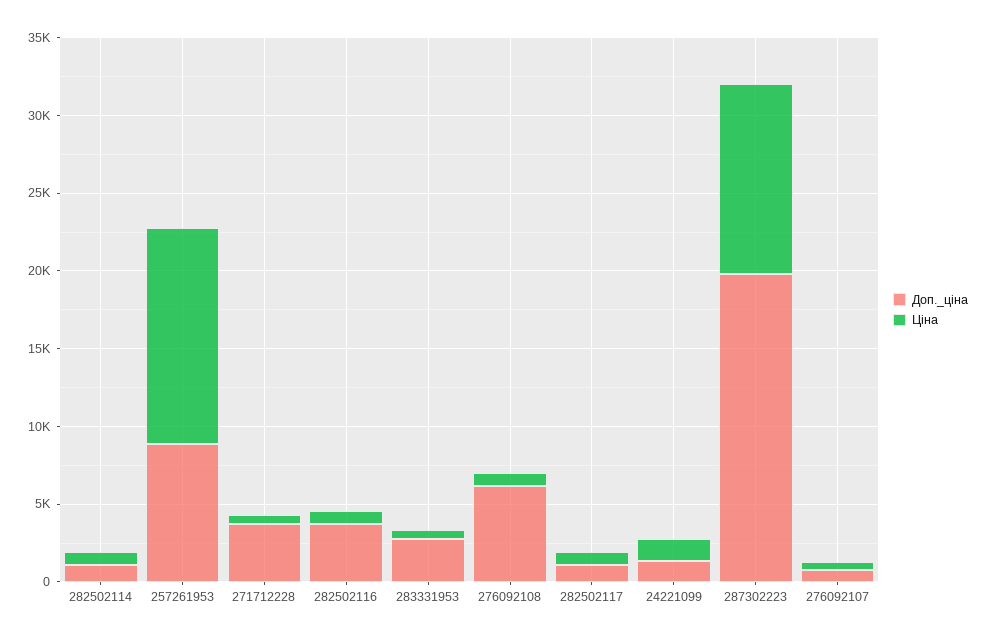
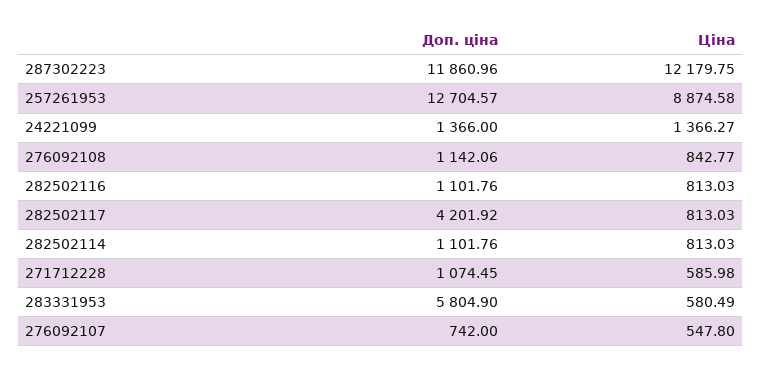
  {
    "Доп._ціна": {
      "282502114": 1101.76,
-     "257261953": 9000,
+     "257261953": 12704.57,
-     "271712228": 4000,
+     "271712228": 1074.45,
-     "282502116": 4000,
+     "282502116": 1101.76,
-     "283331953": 3000,
+     "283331953": 5804.9,
-     "276092108": 6000,
+     "276092108": 1142.06,
-     "282502117": 1000,
+     "282502117": 4201.92,
      "24221099": 1366,
-     "287302223": 20000,
+     "287302223": 11860.96,
      "276092107": 742
    },
    "Ціна": {
      "282502114": 813.03,
-     "257261953": 14000,
+     "257261953": 8874.58,
      "271712228": 585.98,
      "282502116": 813.03,
      "283331953": 580.49,
      "276092108": 842.77,
      "282502117": 813.03,
      "24221099": 1366.27,
      "287302223": 12179.75,
      "276092107": 547.8
    }
  }

